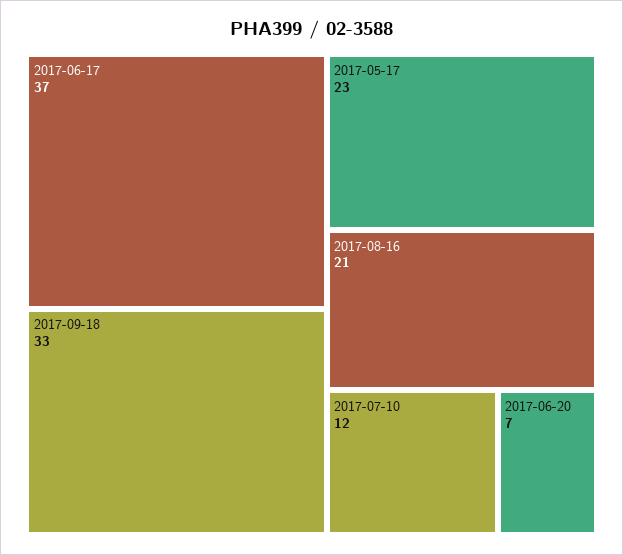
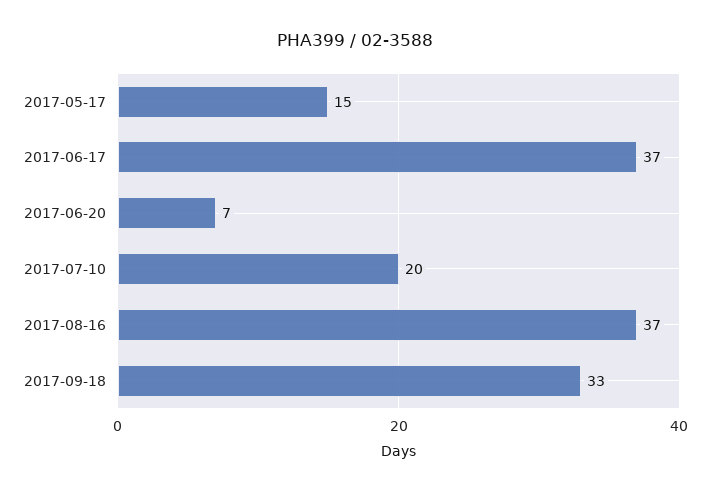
  {
    "2017-06-17": 37,
    "2017-09-18": 33,
-   "2017-05-17": 23,
+   "2017-05-17": 15,
-   "2017-08-16": 21,
+   "2017-08-16": 37,
-   "2017-07-10": 12,
+   "2017-07-10": 20,
    "2017-06-20": 7
  }

